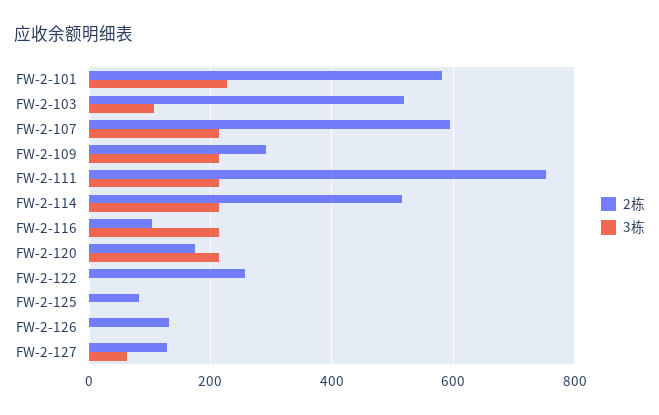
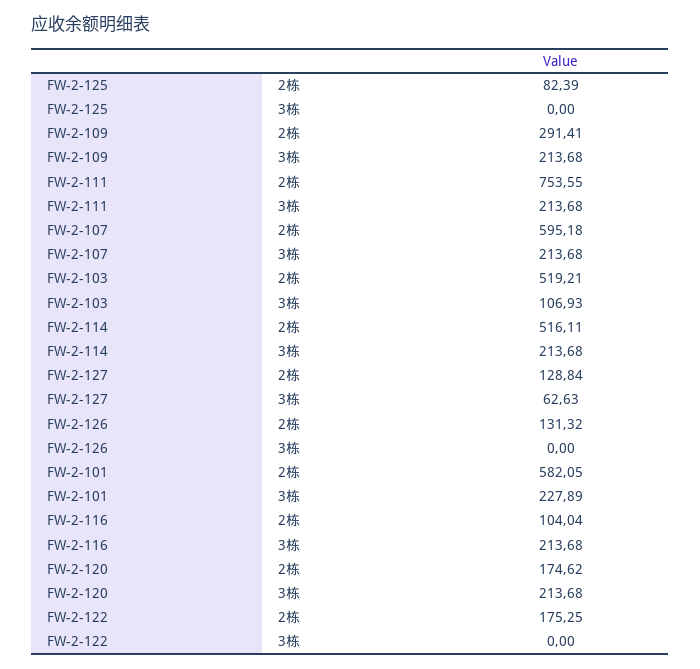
  {
    "2栋": {
      "FW-2-101": 582.05,
      "FW-2-103": 519.21,
      "FW-2-107": 595.18,
      "FW-2-109": 291.41,
      "FW-2-111": 753.55,
      "FW-2-114": 516.11,
      "FW-2-116": 104.04,
      "FW-2-120": 174.62,
-     "FW-2-122": 260,
+     "FW-2-122": 175.25,
      "FW-2-125": 82.39,
      "FW-2-126": 131.32,
      "FW-2-127": 128.84
    },
    "3栋": {
      "FW-2-101": 227.89,
      "FW-2-103": 106.93,
      "FW-2-107": 213.68,
      "FW-2-109": 213.68,
      "FW-2-111": 213.68,
      "FW-2-114": 213.68,
      "FW-2-116": 213.68,
      "FW-2-120": 213.68,
      "FW-2-122": 0,
      "FW-2-125": 0,
      "FW-2-126": 0,
      "FW-2-127": 62.63
    }
  }

